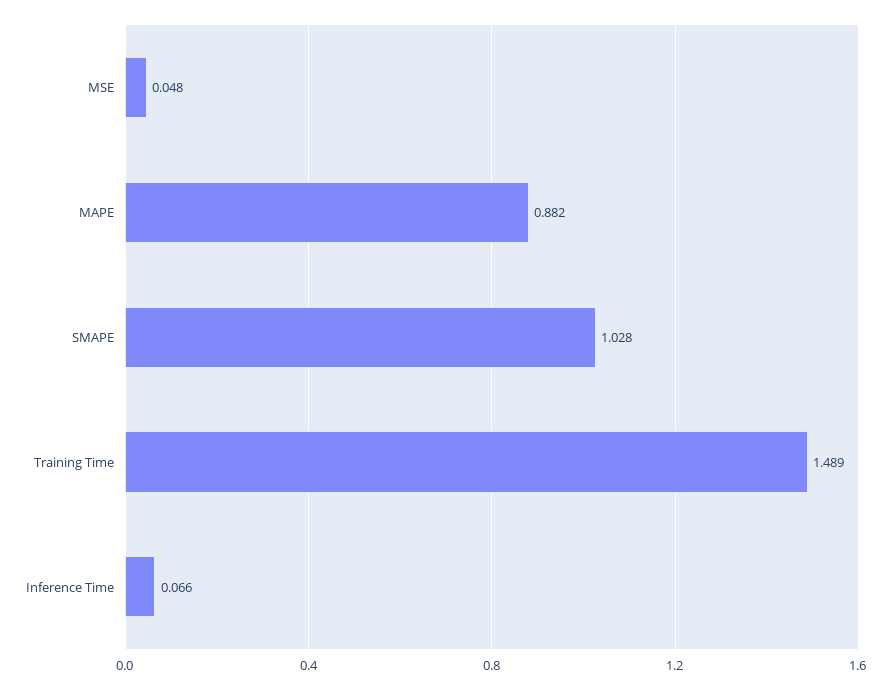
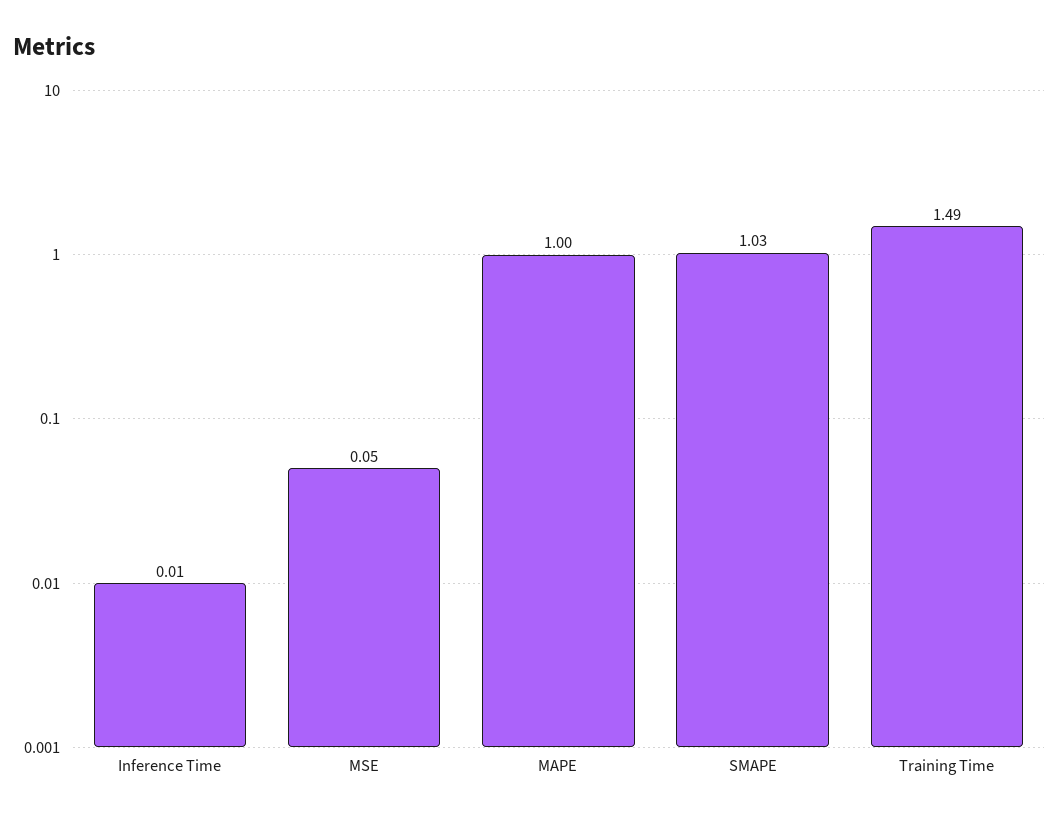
  {
    "MSE": 0.048,
-   "MAPE": 0.882,
+   "MAPE": 1,
    "SMAPE": 1.028,
    "Training Time": 1.489,
-   "Inference Time": 0.066
+   "Inference Time": 0.01
  }

